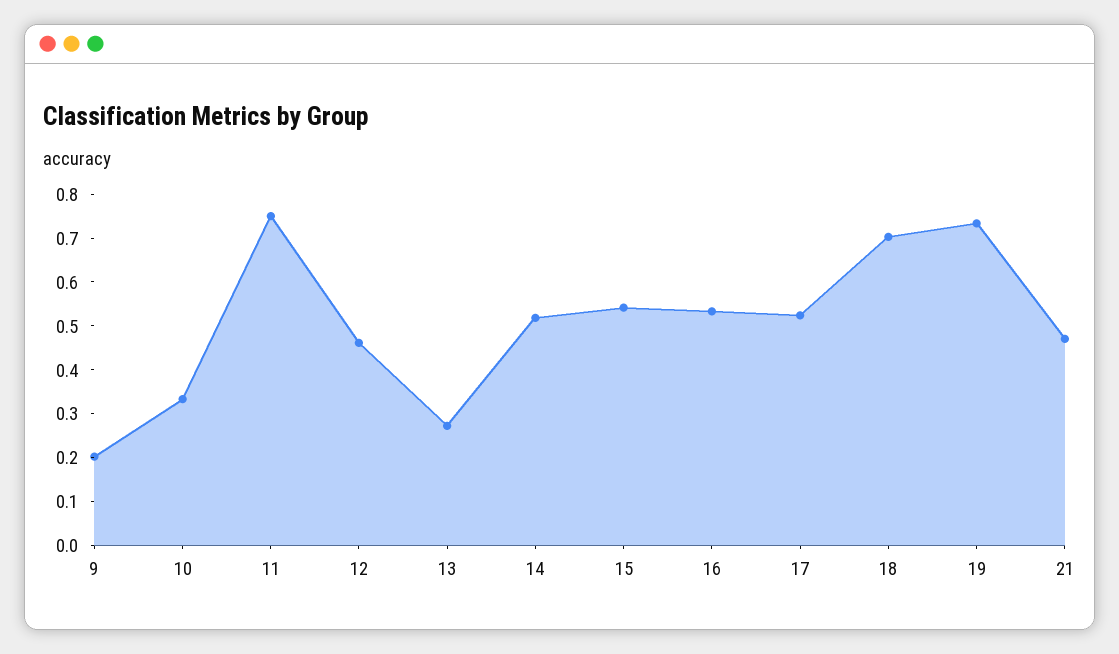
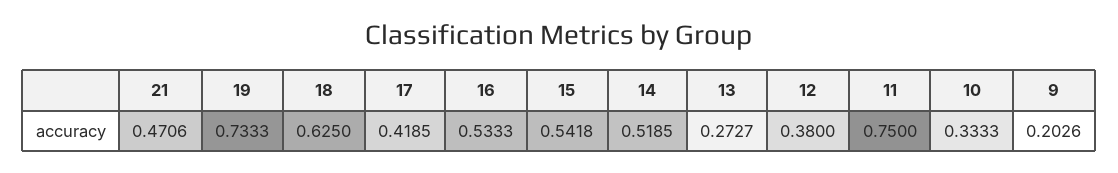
  {
    "9": 0.2026,
    "10": 0.3333,
    "11": 0.75,
-   "12": 0.46,
+   "12": 0.38,
    "13": 0.2727,
    "14": 0.5185,
    "15": 0.5418,
    "16": 0.5333,
-   "17": 0.52,
+   "17": 0.4185,
-   "18": 0.7,
+   "18": 0.625,
    "19": 0.7333,
    "21": 0.4706
  }

